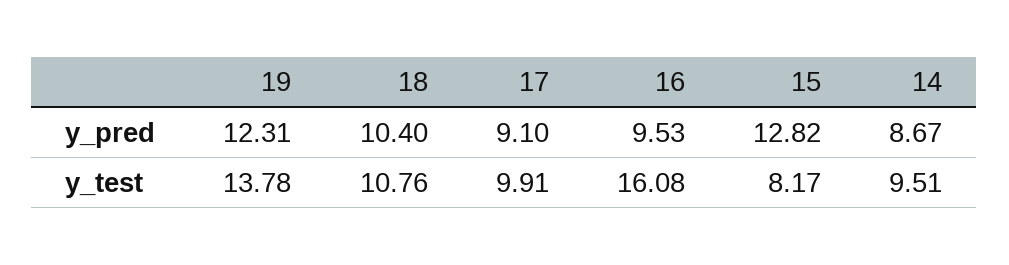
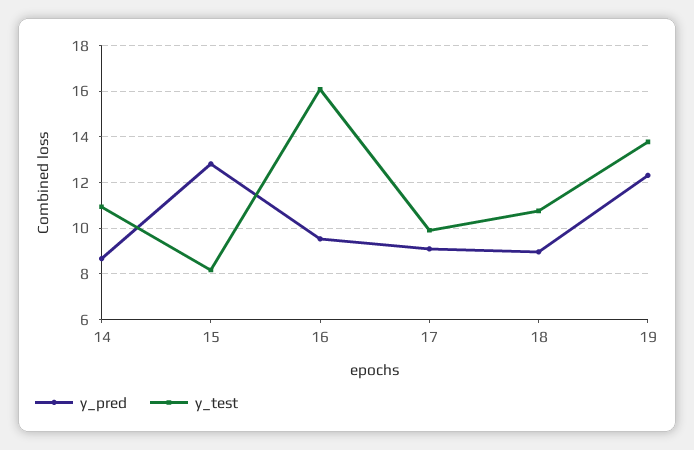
  {
    "y_pred": {
      "19": 12.31,
-     "18": 10.4,
+     "18": 9,
      "17": 9.1,
      "16": 9.53,
      "15": 12.82,
      "14": 8.67
    },
    "y_test": {
      "19": 13.78,
      "18": 10.76,
      "17": 9.91,
      "16": 16.08,
      "15": 8.17,
-     "14": 9.51
+     "14": 11
    }
  }

